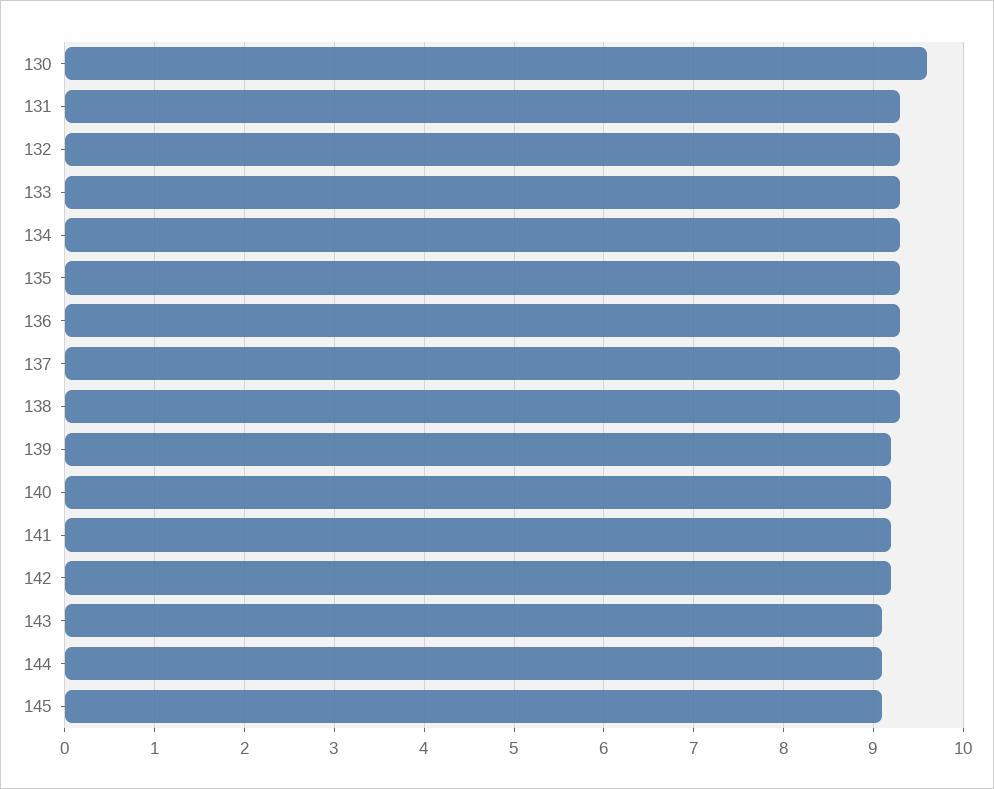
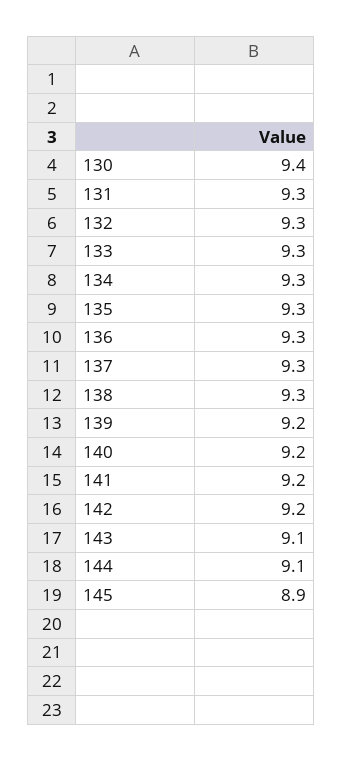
  {
-   "130": 9.6,
+   "130": 9.4,
    "131": 9.3,
    "132": 9.3,
    "133": 9.3,
    "134": 9.3,
    "135": 9.3,
    "136": 9.3,
    "137": 9.3,
    "138": 9.3,
    "139": 9.2,
    "140": 9.2,
    "141": 9.2,
    "142": 9.2,
    "143": 9.1,
    "144": 9.1,
-   "145": 9.1
+   "145": 8.9
  }

